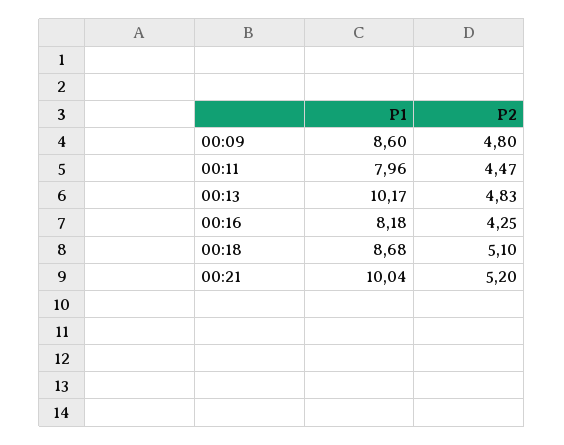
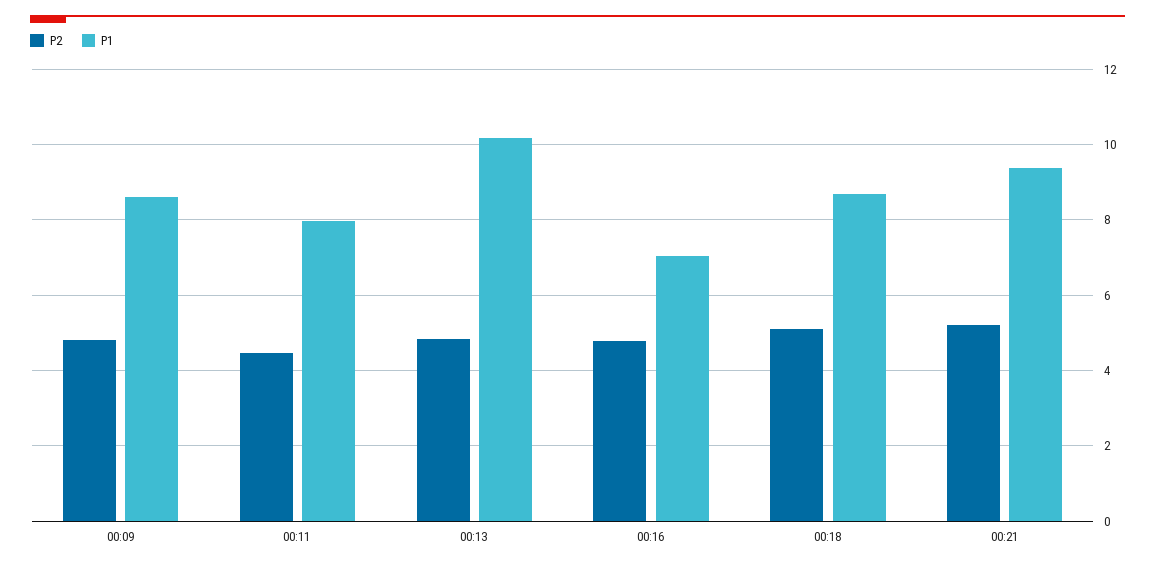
  {
    "P1": {
      "00:09": 8.6,
      "00:11": 7.96,
      "00:13": 10.17,
-     "00:16": 8.18,
+     "00:16": 7,
      "00:18": 8.68,
-     "00:21": 10.04
+     "00:21": 9.4
    },
    "P2": {
      "00:09": 4.8,
      "00:11": 4.47,
      "00:13": 4.83,
-     "00:16": 4.25,
+     "00:16": 4.8,
      "00:18": 5.1,
      "00:21": 5.2
    }
  }

